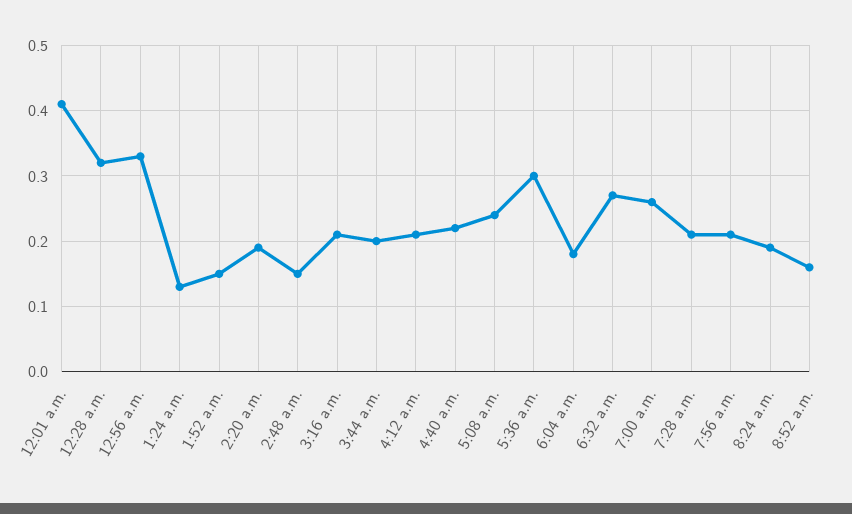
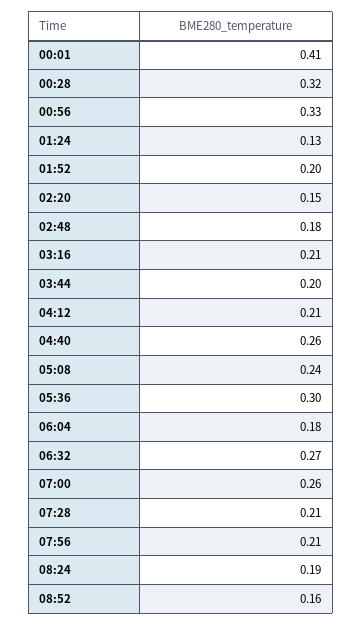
  {
    "12:01 a.m.": 0.41,
    "12:28 a.m.": 0.32,
    "12:56 a.m.": 0.33,
    "1:24 a.m.": 0.13,
-   "1:52 a.m.": 0.15,
+   "1:52 a.m.": 0.2,
-   "2:20 a.m.": 0.19,
+   "2:20 a.m.": 0.15,
-   "2:48 a.m.": 0.15,
+   "2:48 a.m.": 0.18,
    "3:16 a.m.": 0.21,
    "3:44 a.m.": 0.2,
    "4:12 a.m.": 0.21,
-   "4:40 a.m.": 0.22,
+   "4:40 a.m.": 0.26,
    "5:08 a.m.": 0.24,
    "5:36 a.m.": 0.3,
    "6:04 a.m.": 0.18,
    "6:32 a.m.": 0.27,
    "7:00 a.m.": 0.26,
    "7:28 a.m.": 0.21,
    "7:56 a.m.": 0.21,
    "8:24 a.m.": 0.19,
    "8:52 a.m.": 0.16
  }

